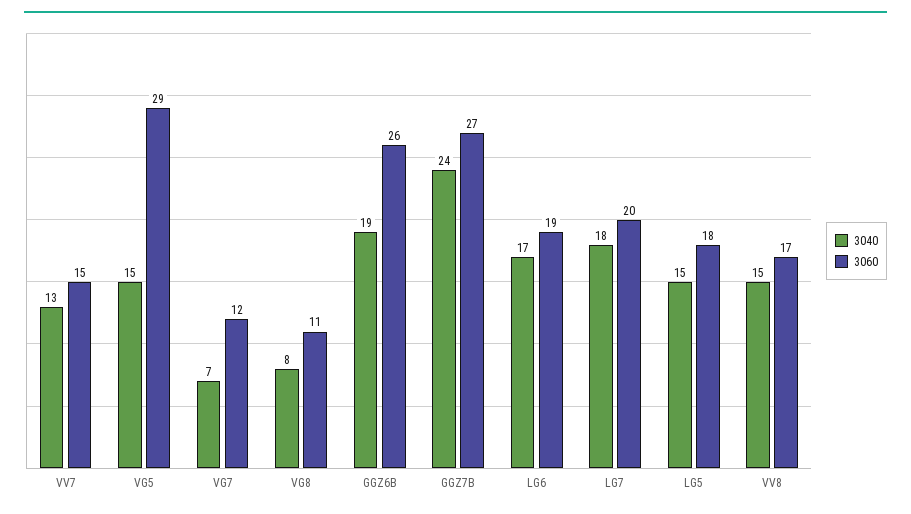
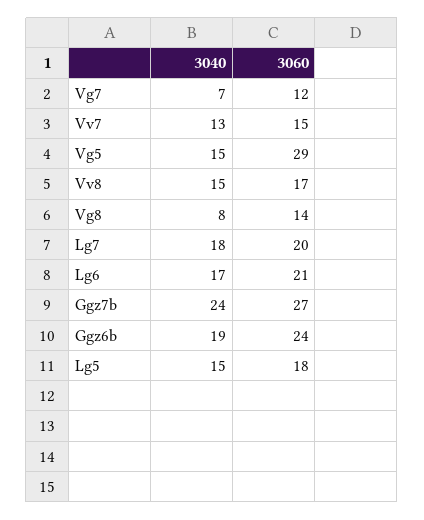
  {
    "3040": {
      "VV7": 13,
      "VG5": 15,
      "VG7": 7,
      "VG8": 8,
      "GGZ6B": 19,
      "GGZ7B": 24,
      "LG6": 17,
      "LG7": 18,
      "LG5": 15,
      "VV8": 15
    },
    "3060": {
      "VV7": 15,
      "VG5": 29,
      "VG7": 12,
-     "VG8": 11,
+     "VG8": 14,
-     "GGZ6B": 26,
+     "GGZ6B": 24,
      "GGZ7B": 27,
-     "LG6": 19,
+     "LG6": 21,
      "LG7": 20,
      "LG5": 18,
      "VV8": 17
    }
  }

